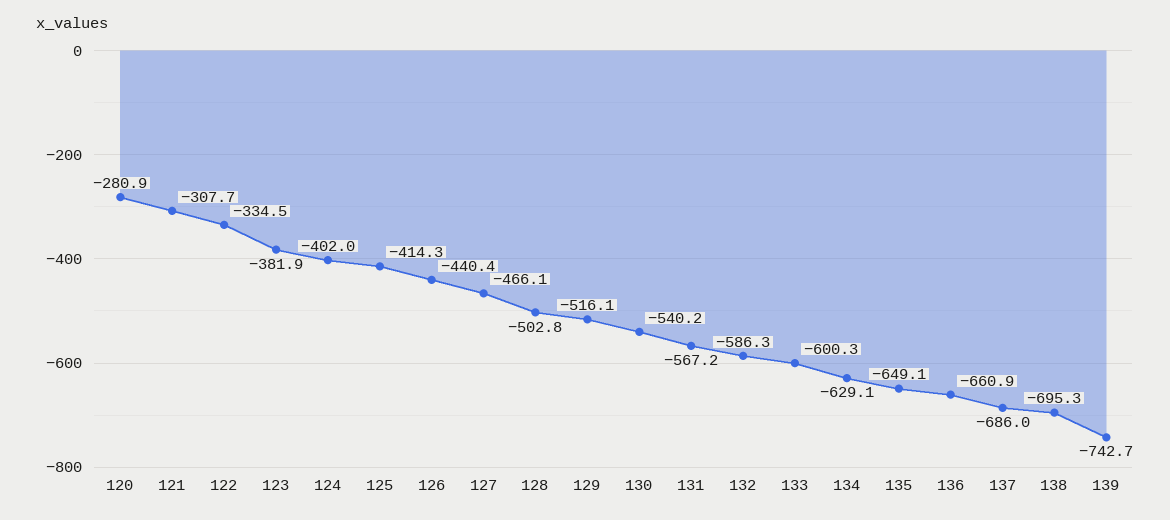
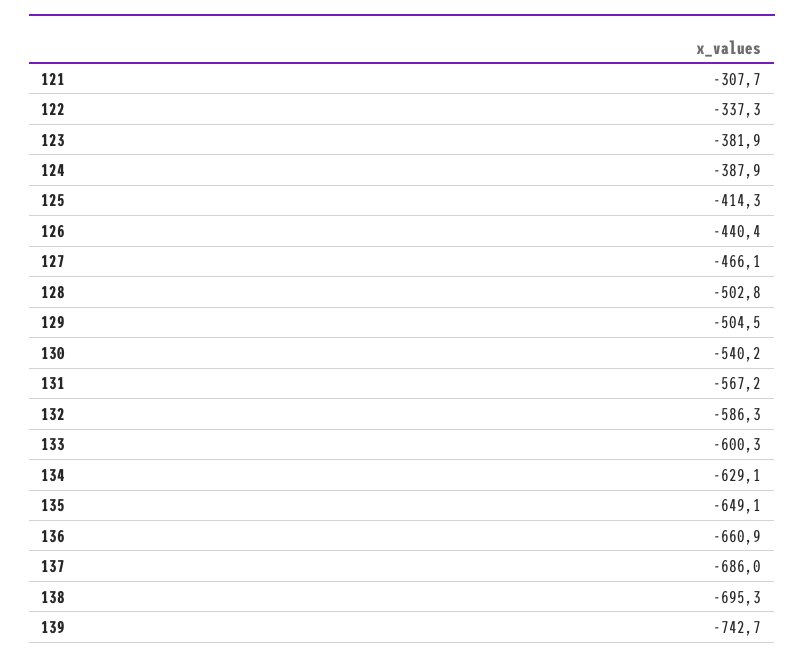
  {
-   "120": -280.9,
    "121": -307.7,
-   "122": -334.5,
+   "122": -337.3,
    "123": -381.9,
-   "124": -402,
+   "124": -387.9,
    "125": -414.3,
    "126": -440.4,
    "127": -466.1,
    "128": -502.8,
-   "129": -516.1,
+   "129": -504.5,
    "130": -540.2,
    "131": -567.2,
    "132": -586.3,
    "133": -600.3,
    "134": -629.1,
    "135": -649.1,
    "136": -660.9,
    "137": -686,
    "138": -695.3,
    "139": -742.7
  }

